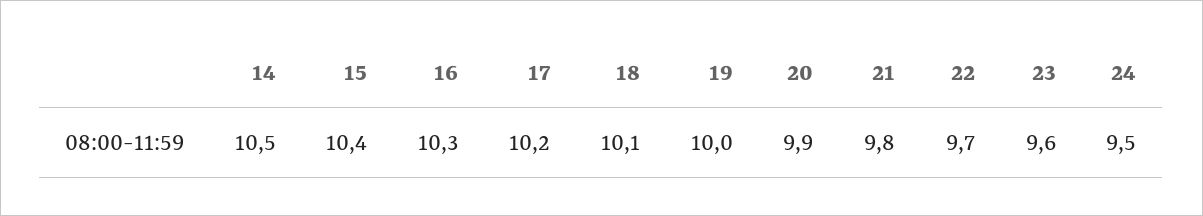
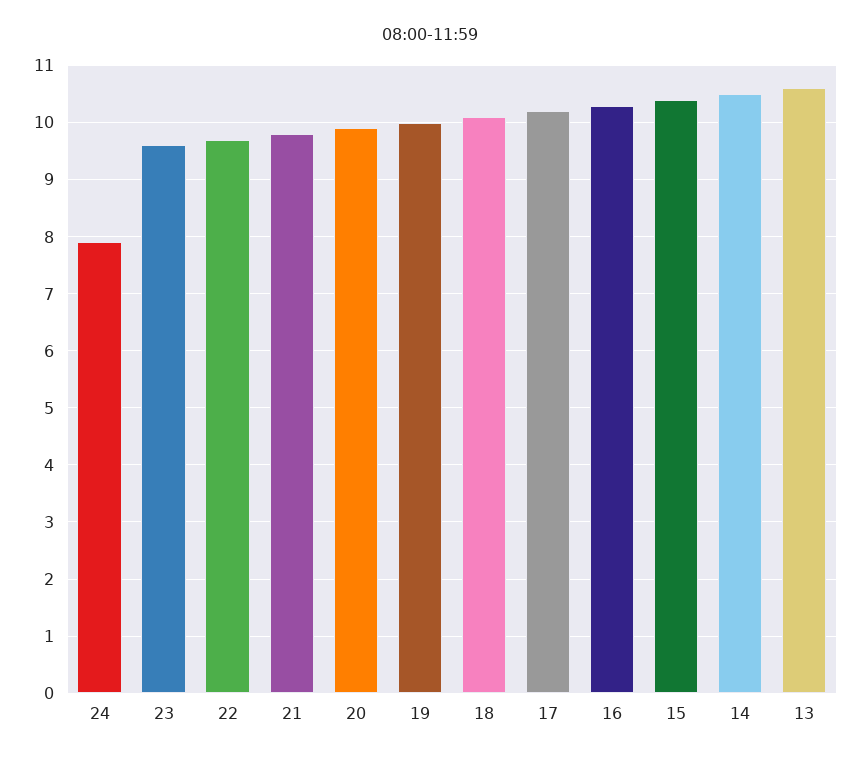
  {
    "14": 10.5,
    "15": 10.4,
    "16": 10.3,
    "17": 10.2,
    "18": 10.1,
    "19": 10,
    "20": 9.9,
    "21": 9.8,
    "22": 9.7,
    "23": 9.6,
-   "24": 9.5
+   "24": 8,
+   "13": 10.5
  }

